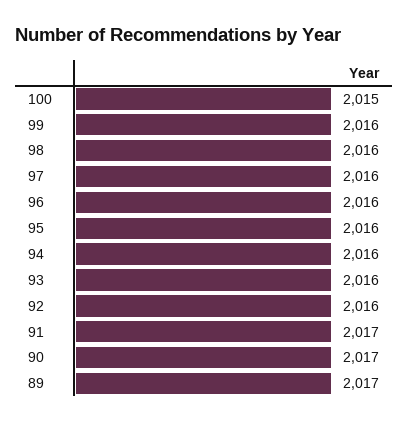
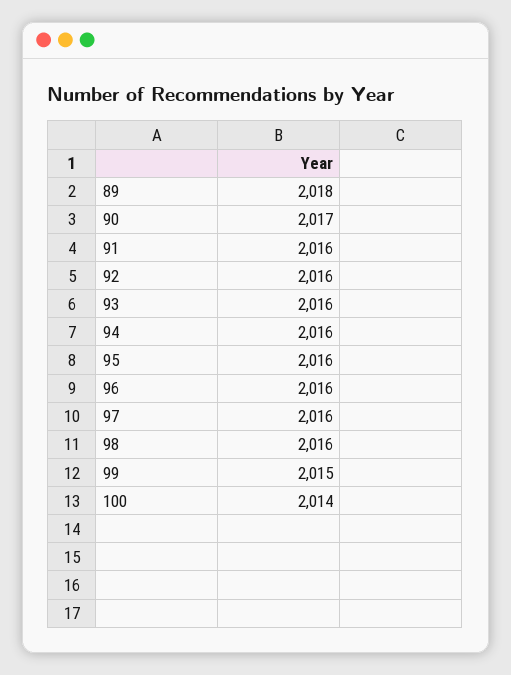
  {
-   "100": 2015,
+   "100": 2014,
-   "99": 2016,
+   "99": 2015,
    "98": 2016,
    "97": 2016,
    "96": 2016,
    "95": 2016,
    "94": 2016,
    "93": 2016,
    "92": 2016,
-   "91": 2017,
+   "91": 2016,
    "90": 2017,
-   "89": 2017
+   "89": 2018
  }

